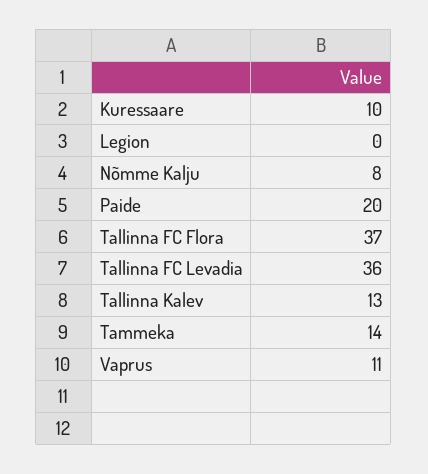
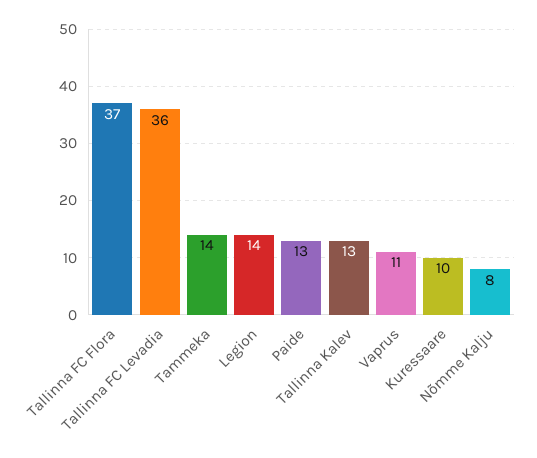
  {
    "Kuressaare": 10,
-   "Legion": 0,
+   "Legion": 14,
    "Nõmme Kalju": 8,
-   "Paide": 20,
+   "Paide": 13,
    "Tallinna FC Flora": 37,
    "Tallinna FC Levadia": 36,
    "Tallinna Kalev": 13,
    "Tammeka": 14,
    "Vaprus": 11
  }

